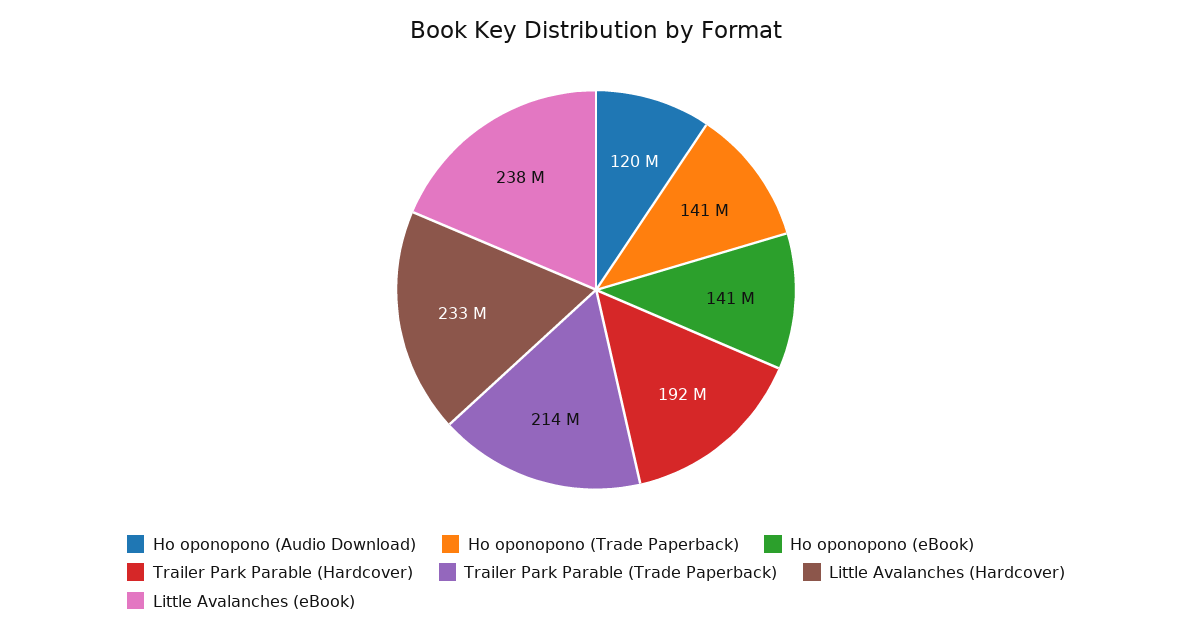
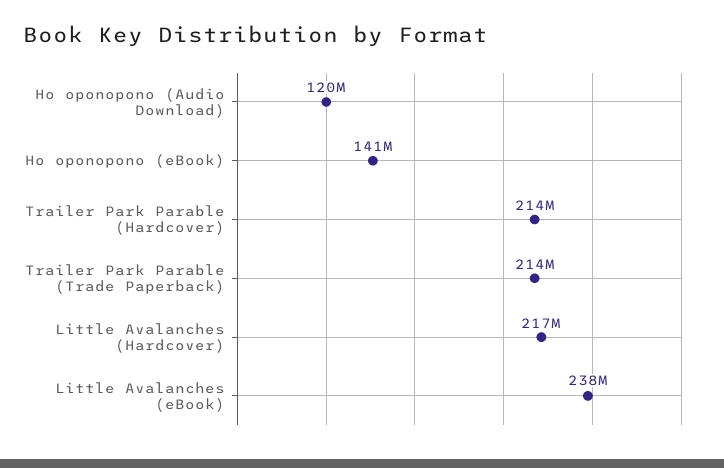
  {
    "Ho oponopono (Audio Download)": 120000000,
-   "Ho oponopono (Trade Paperback)": 141000000,
    "Ho oponopono (eBook)": 141000000,
-   "Trailer Park Parable (Hardcover)": 192000000,
+   "Trailer Park Parable (Hardcover)": 214000000,
    "Trailer Park Parable (Trade Paperback)": 214000000,
-   "Little Avalanches (Hardcover)": 233000000,
+   "Little Avalanches (Hardcover)": 217000000,
    "Little Avalanches (eBook)": 238000000
  }

